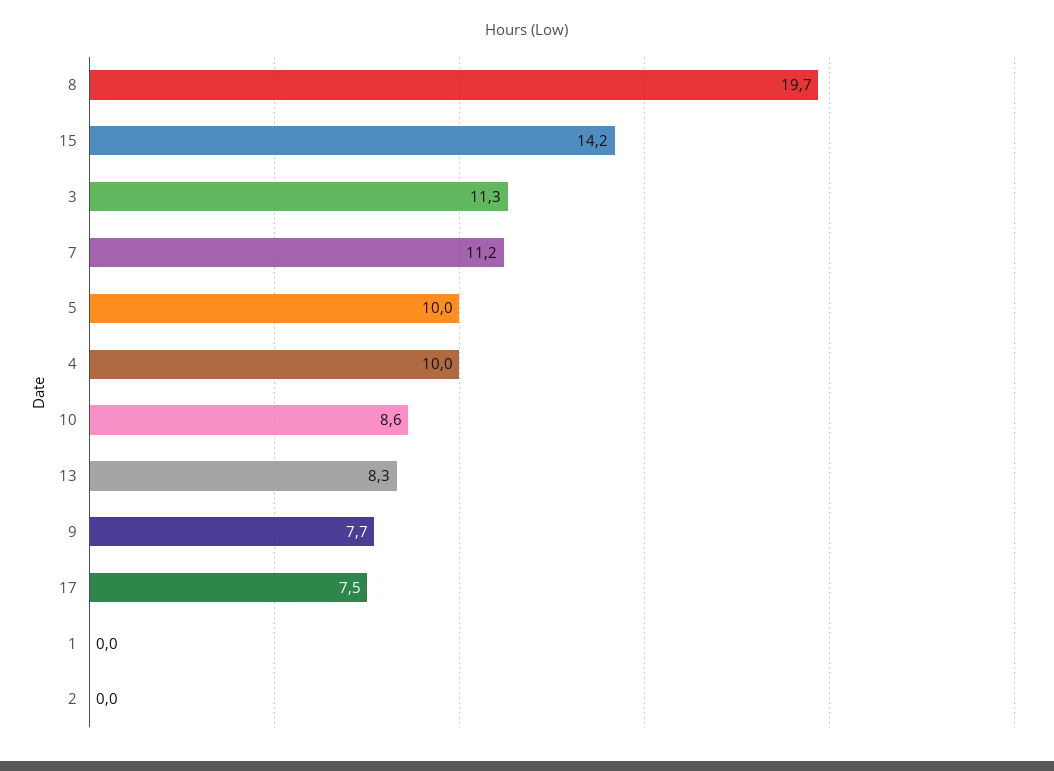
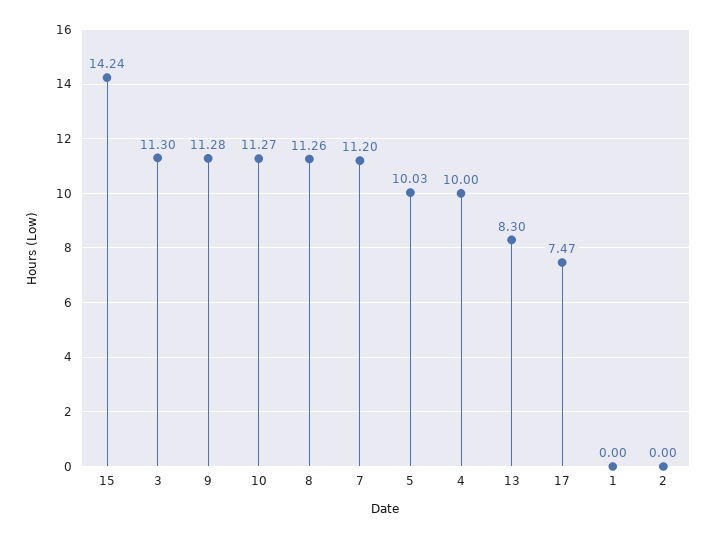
  {
-   "8": 19.7,
+   "8": 11.26,
    "15": 14.24,
    "3": 11.3,
    "7": 11.2,
    "5": 10.03,
    "4": 10,
-   "10": 8.6,
+   "10": 11.27,
    "13": 8.3,
-   "9": 7.7,
+   "9": 11.28,
    "17": 7.47,
    "1": 0,
    "2": 0
  }

